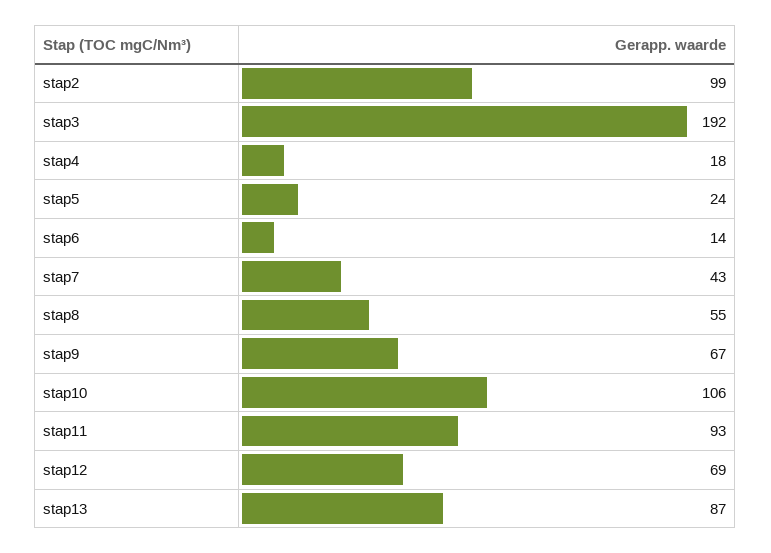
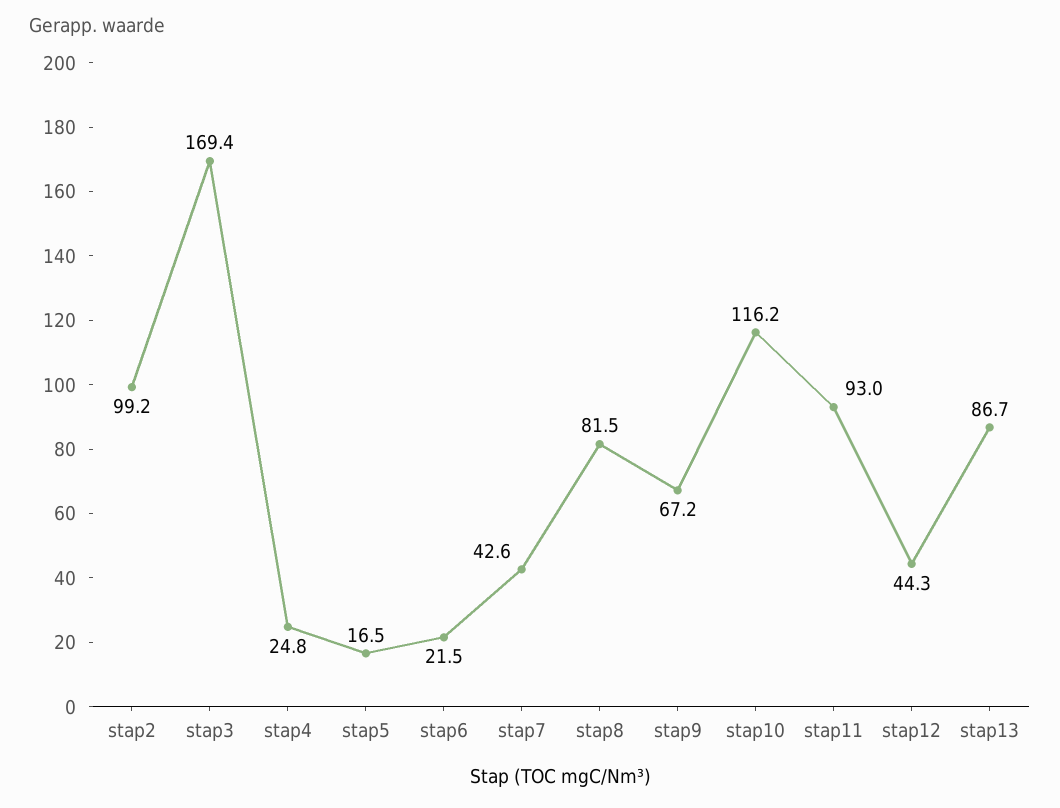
  {
    "stap2": 99.2,
-   "stap3": 192,
+   "stap3": 169.4,
-   "stap4": 18,
+   "stap4": 24.8,
-   "stap5": 24,
+   "stap5": 16.5,
-   "stap6": 14,
+   "stap6": 21.5,
    "stap7": 42.6,
-   "stap8": 55,
+   "stap8": 81.5,
    "stap9": 67.2,
-   "stap10": 106,
+   "stap10": 116.2,
    "stap11": 93,
-   "stap12": 69,
+   "stap12": 44.3,
    "stap13": 86.7
  }

